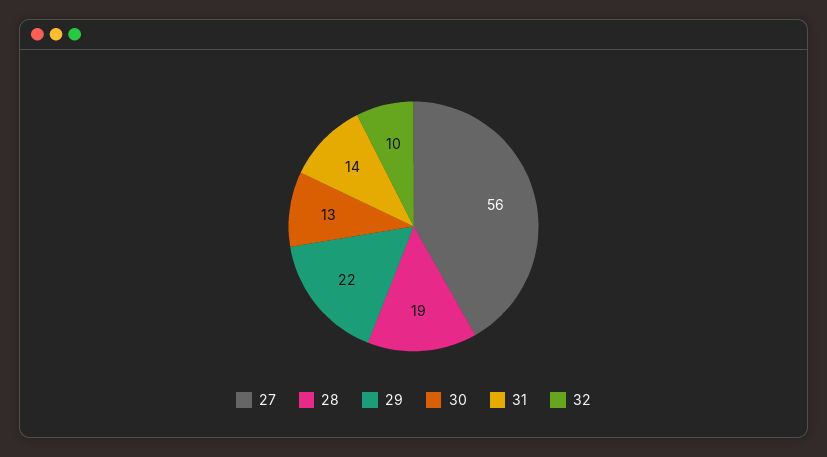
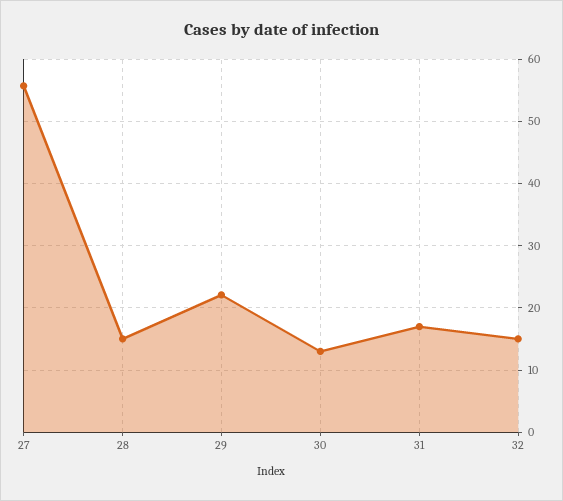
  {
    "27": 56,
-   "28": 19,
+   "28": 15,
    "29": 22,
    "30": 13,
-   "31": 14,
+   "31": 17,
-   "32": 10
+   "32": 15
  }

